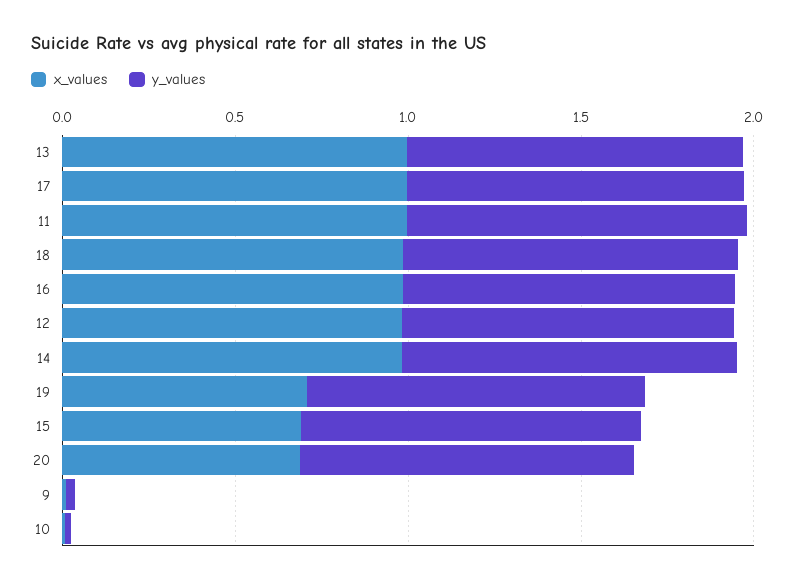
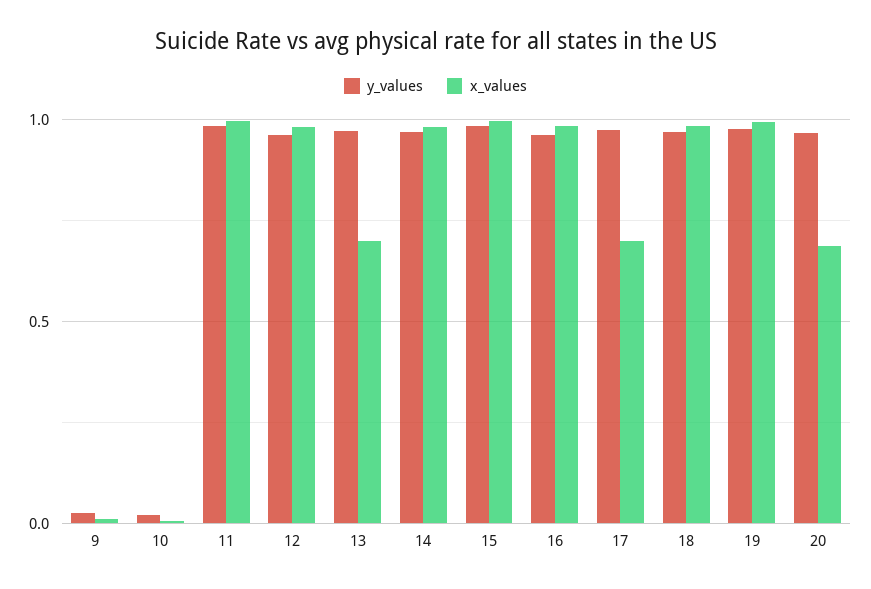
  {
    "x_values": {
-     "13": 1,
+     "13": 0.7,
-     "17": 1,
+     "17": 0.7,
      "11": 1,
      "18": 1,
      "16": 1,
      "12": 1,
      "14": 1,
-     "19": 0.7,
+     "19": 1,
-     "15": 0.7,
+     "15": 1,
      "20": 0.7,
      "9": 0,
      "10": 0
    },
    "y_values": {
      "13": 0.95,
      "17": 0.95,
      "11": 1,
      "18": 0.95,
      "16": 0.95,
      "12": 0.95,
      "14": 0.95,
      "19": 1,
      "15": 1,
      "20": 0.95,
      "9": 0,
      "10": 0
    }
  }

